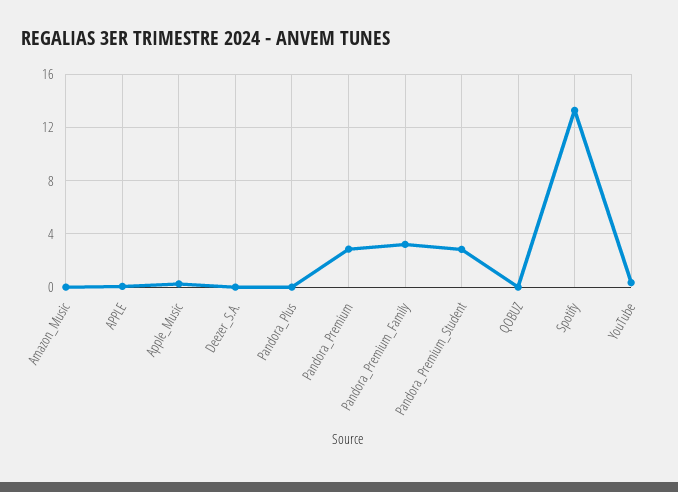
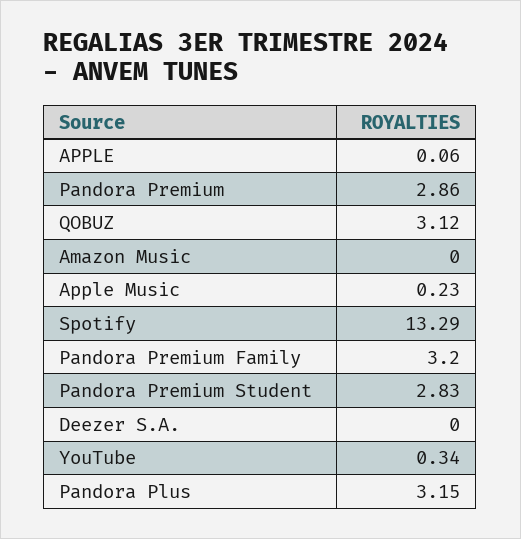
  {
    "Amazon_Music": 0,
    "APPLE": 0.06,
    "Apple_Music": 0.23,
    "Deezer_S.A.": 0,
-   "Pandora_Plus": 0,
+   "Pandora_Plus": 3.15,
    "Pandora_Premium": 2.86,
    "Pandora_Premium_Family": 3.2,
    "Pandora_Premium_Student": 2.83,
-   "QOBUZ": 0,
+   "QOBUZ": 3.12,
    "Spotify": 13.29,
    "YouTube": 0.34
  }

